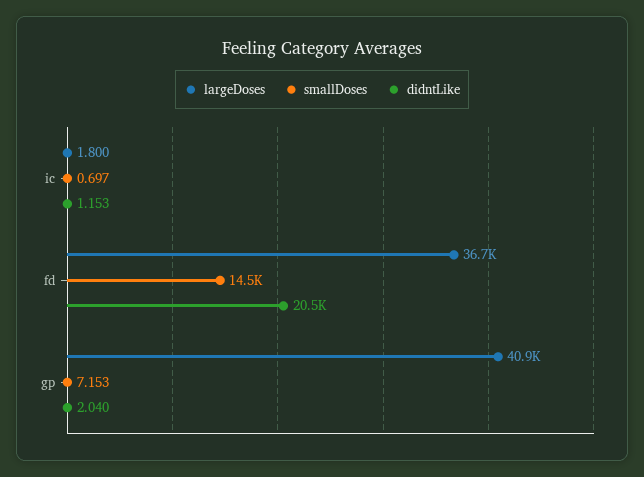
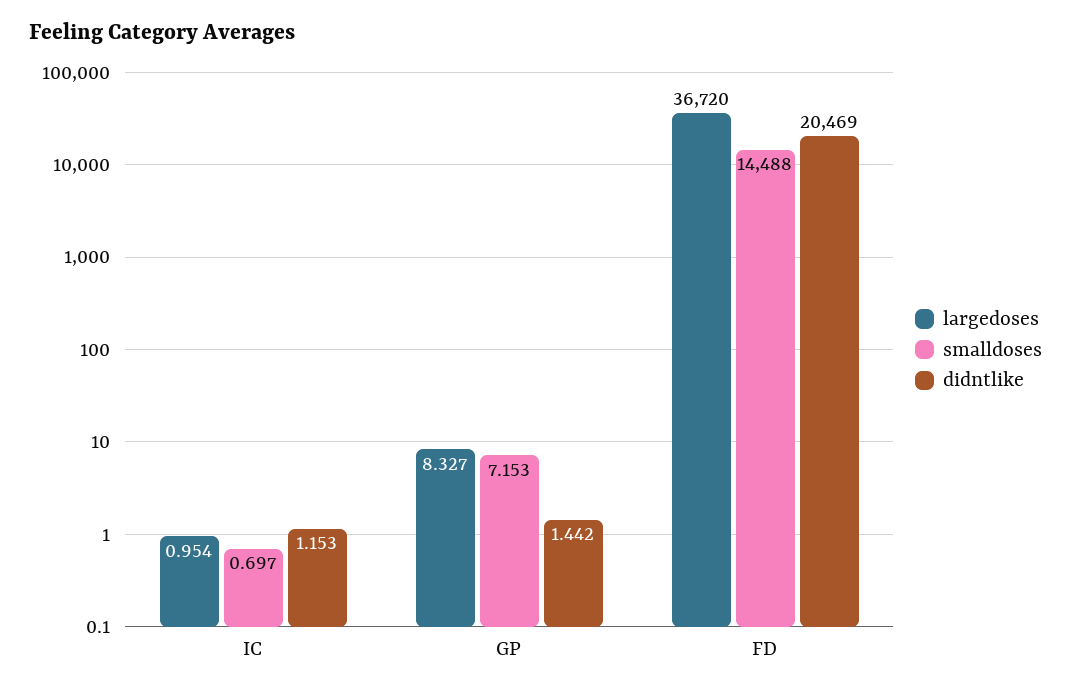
  {
    "largeDoses": {
-     "ic": 1.8,
+     "ic": 0.954,
      "fd": 36720,
-     "gp": 40900
+     "gp": 8.327
    },
    "smallDoses": {
      "ic": 0.697,
      "fd": 14488,
      "gp": 7.153
    },
    "didntLike": {
      "ic": 1.153,
      "fd": 20469,
-     "gp": 2.04
+     "gp": 1.442
    }
  }

